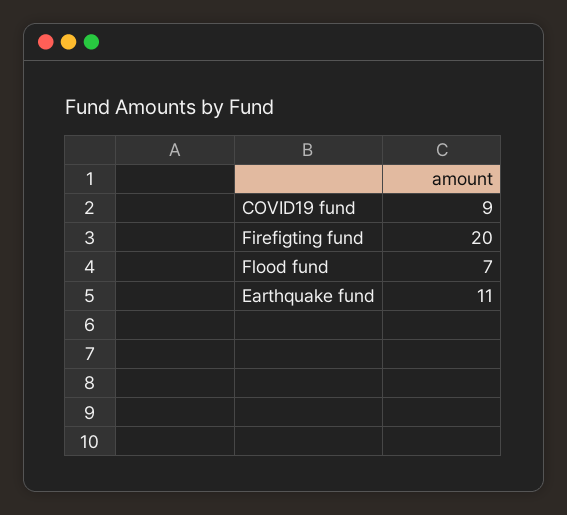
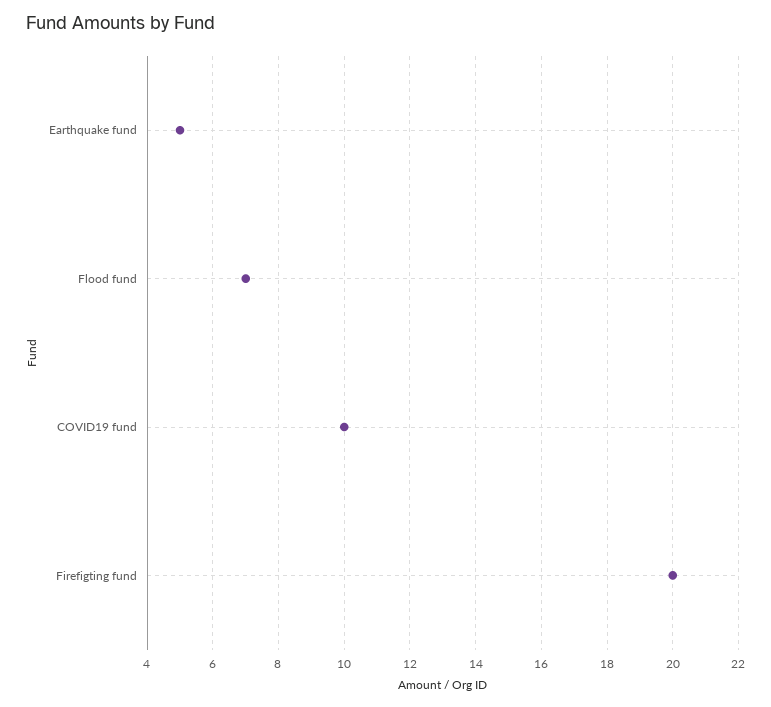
  {
-   "COVID19 fund": 9,
+   "COVID19 fund": 10,
    "Firefigting fund": 20,
    "Flood fund": 7,
-   "Earthquake fund": 11
+   "Earthquake fund": 5
  }

